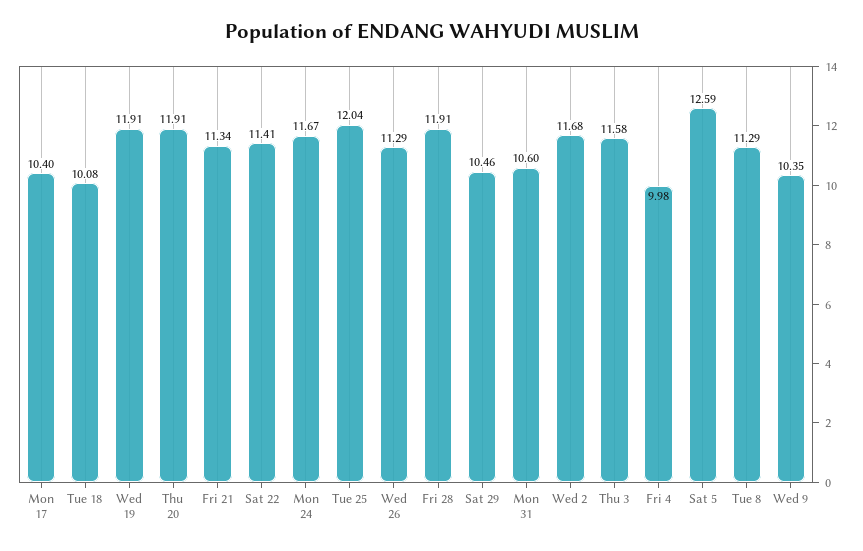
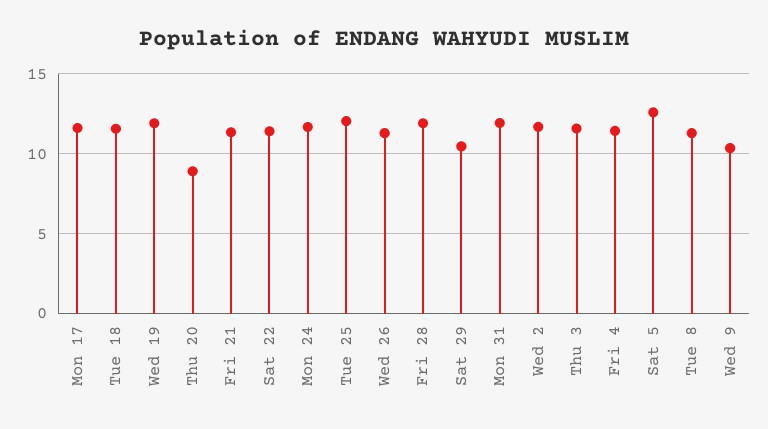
  {
-   "Mon 17": 10.4,
+   "Mon 17": 11.5,
-   "Tue 18": 10.08,
+   "Tue 18": 11.5,
    "Wed 19": 11.91,
-   "Thu 20": 11.91,
+   "Thu 20": 9,
    "Fri 21": 11.34,
    "Sat 22": 11.41,
    "Mon 24": 11.67,
    "Tue 25": 12.04,
    "Wed 26": 11.29,
    "Fri 28": 11.91,
    "Sat 29": 10.46,
-   "Mon 31": 10.6,
+   "Mon 31": 12,
    "Wed 2": 11.68,
    "Thu 3": 11.58,
-   "Fri 4": 9.98,
+   "Fri 4": 11.5,
    "Sat 5": 12.59,
    "Tue 8": 11.29,
    "Wed 9": 10.35
  }

